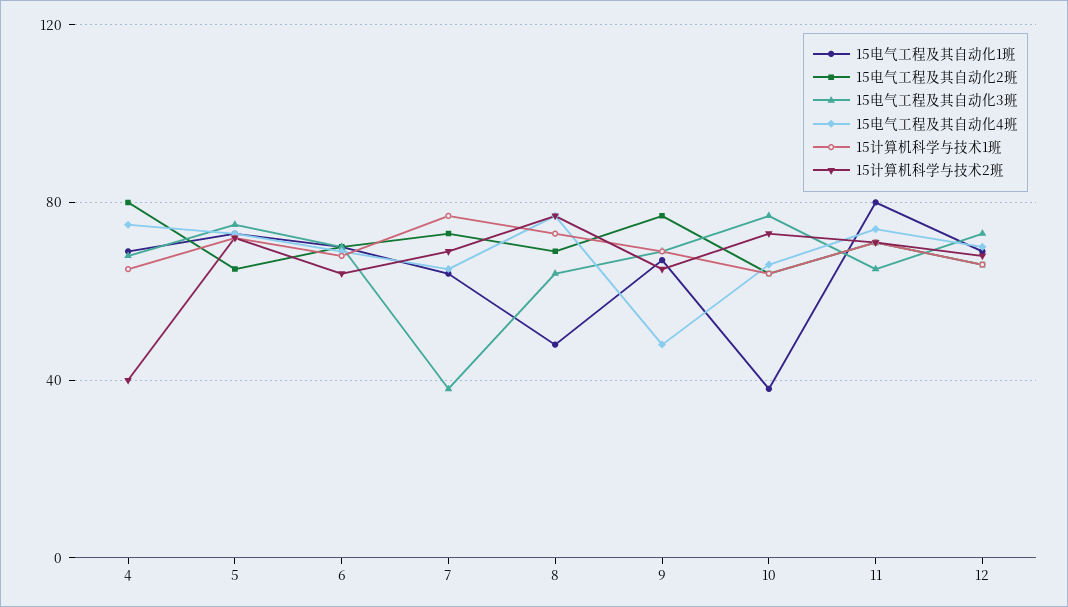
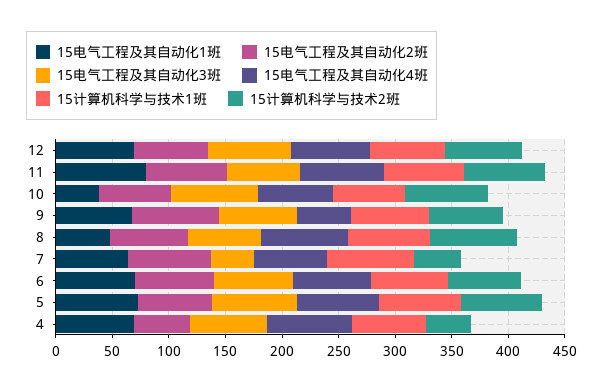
  {
    "15电气工程及其自动化1班": {
      "4": 70,
      "5": 75,
      "6": 70,
      "7": 65,
      "8": 50,
      "9": 65,
      "10": 40,
      "11": 80,
      "12": 70
    },
    "15电气工程及其自动化2班": {
-     "4": 80,
+     "4": 50,
      "5": 65,
      "6": 70,
      "7": 75,
      "8": 70,
      "9": 75,
      "10": 65,
      "11": 70,
      "12": 65
    },
    "15电气工程及其自动化3班": {
      "4": 70,
      "5": 75,
      "6": 70,
      "7": 40,
      "8": 65,
      "9": 70,
      "10": 75,
      "11": 65,
      "12": 75
    },
    "15电气工程及其自动化4班": {
      "4": 75,
      "5": 75,
      "6": 70,
      "7": 65,
      "8": 75,
      "9": 50,
      "10": 65,
      "11": 75,
      "12": 70
    },
    "15计算机科学与技术1班": {
      "4": 65,
      "5": 70,
      "6": 70,
      "7": 75,
      "8": 75,
      "9": 70,
      "10": 65,
      "11": 70,
      "12": 65
    },
    "15计算机科学与技术2班": {
      "4": 40,
      "5": 70,
      "6": 65,
-     "7": 70,
+     "7": 40,
      "8": 75,
      "9": 65,
      "10": 75,
      "11": 70,
      "12": 70
    }
  }

